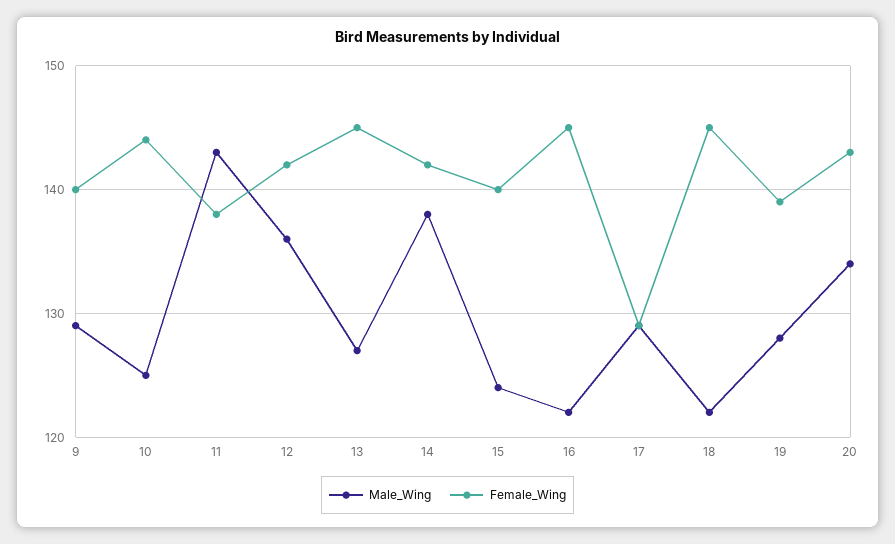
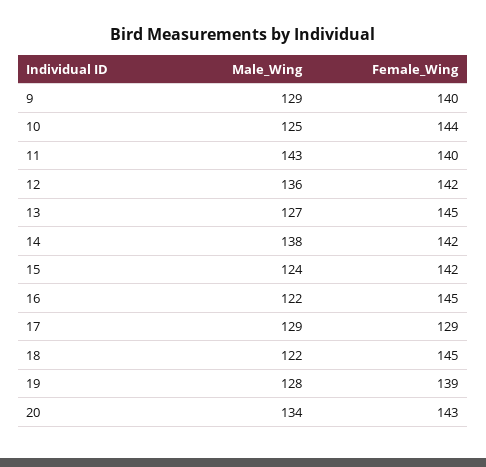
  {
    "Male_Wing": {
      "9": 129,
      "10": 125,
      "11": 143,
      "12": 136,
      "13": 127,
      "14": 138,
      "15": 124,
      "16": 122,
      "17": 129,
      "18": 122,
      "19": 128,
      "20": 134
    },
    "Female_Wing": {
      "9": 140,
      "10": 144,
-     "11": 138,
+     "11": 140,
      "12": 142,
      "13": 145,
      "14": 142,
-     "15": 140,
+     "15": 142,
      "16": 145,
      "17": 129,
      "18": 145,
      "19": 139,
      "20": 143
    }
  }

